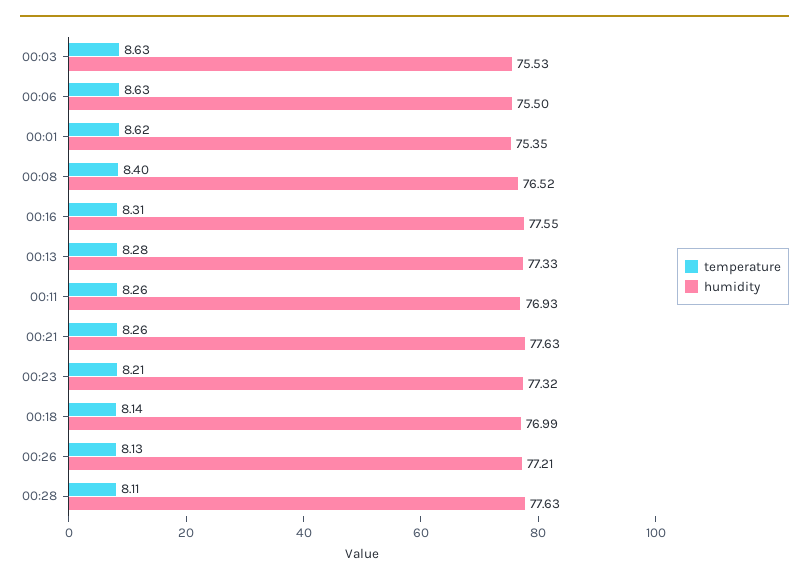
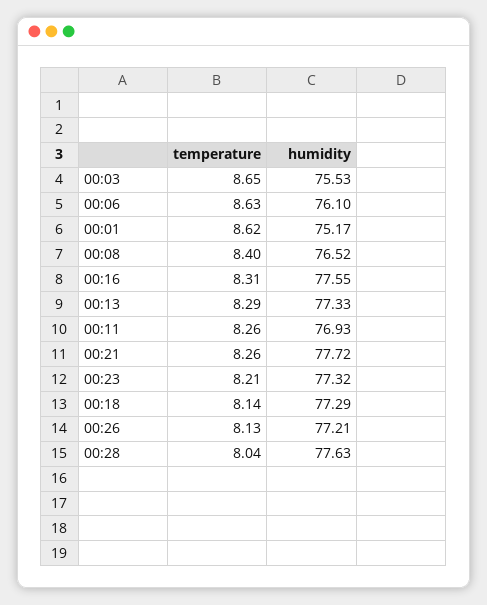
  {
    "temperature": {
-     "00:03": 8.63,
+     "00:03": 8.65,
      "00:06": 8.63,
      "00:01": 8.62,
      "00:08": 8.4,
      "00:16": 8.31,
-     "00:13": 8.28,
+     "00:13": 8.29,
      "00:11": 8.26,
      "00:21": 8.26,
      "00:23": 8.21,
      "00:18": 8.14,
      "00:26": 8.13,
-     "00:28": 8.11
+     "00:28": 8.04
    },
    "humidity": {
      "00:03": 75.53,
-     "00:06": 75.5,
+     "00:06": 76.1,
-     "00:01": 75.35,
+     "00:01": 75.17,
      "00:08": 76.52,
      "00:16": 77.55,
      "00:13": 77.33,
      "00:11": 76.93,
-     "00:21": 77.63,
+     "00:21": 77.72,
      "00:23": 77.32,
-     "00:18": 76.99,
+     "00:18": 77.29,
      "00:26": 77.21,
      "00:28": 77.63
    }
  }

